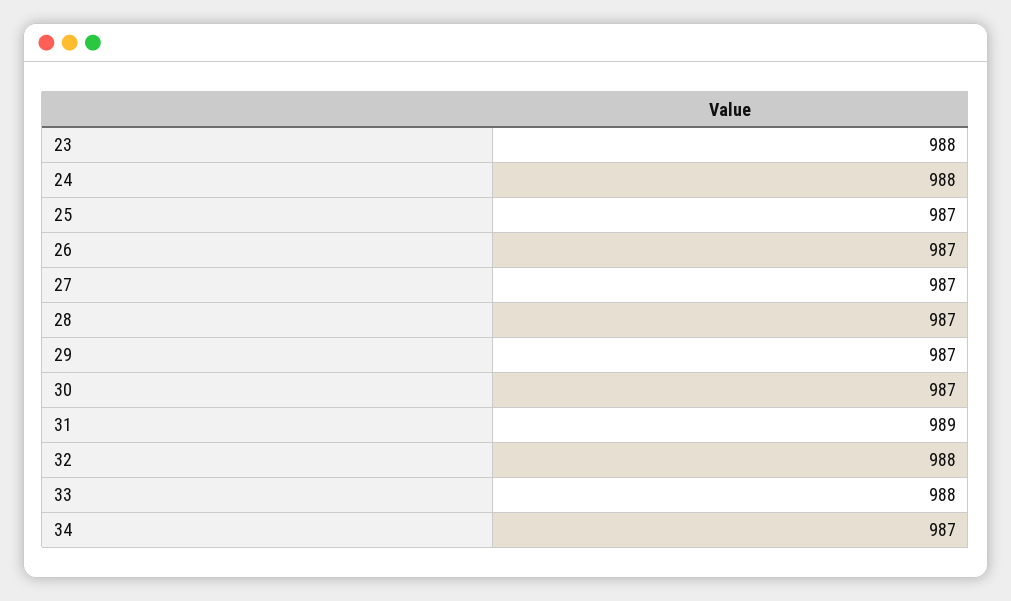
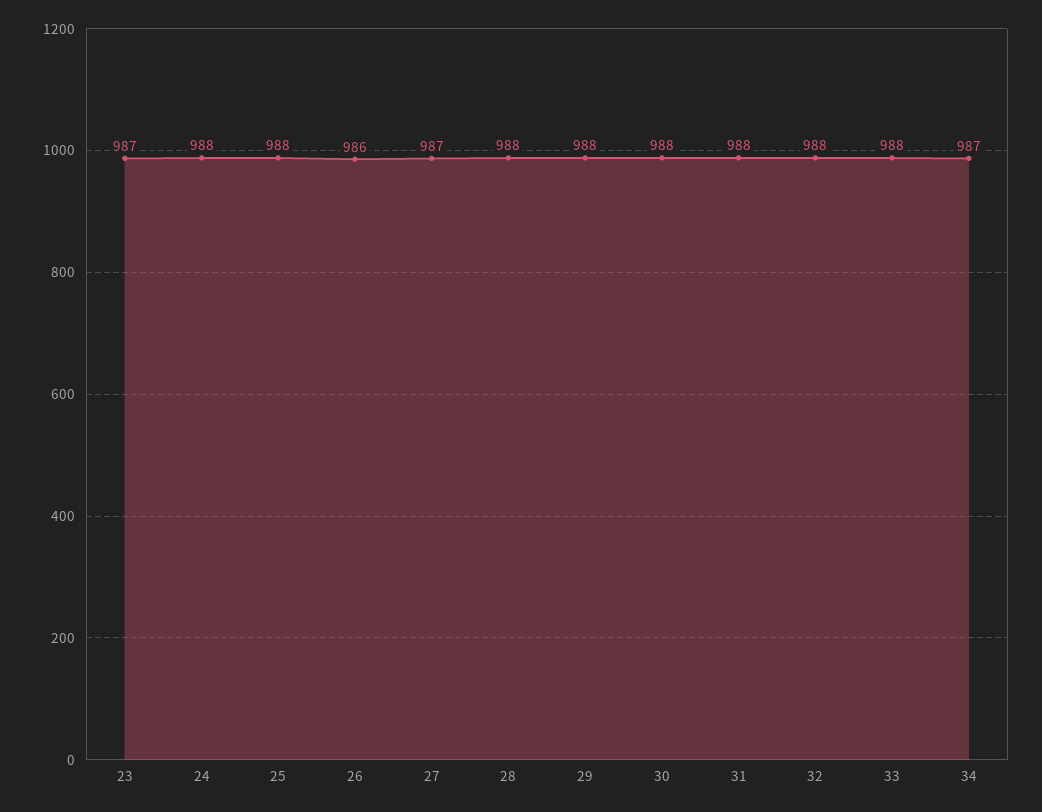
  {
-   "23": 988,
+   "23": 987,
    "24": 988,
-   "25": 987,
+   "25": 988,
-   "26": 987,
+   "26": 986,
    "27": 987,
-   "28": 987,
+   "28": 988,
-   "29": 987,
+   "29": 988,
-   "30": 987,
+   "30": 988,
-   "31": 989,
+   "31": 988,
    "32": 988,
    "33": 988,
    "34": 987
  }

